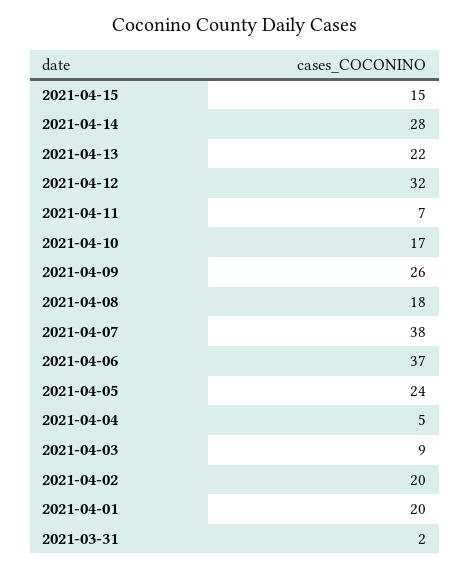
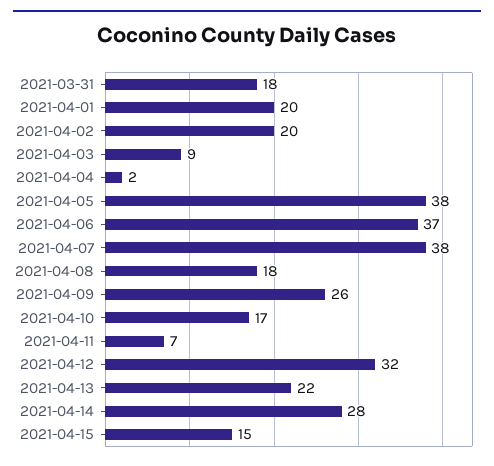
  {
    "2021-04-15": 15,
    "2021-04-14": 28,
    "2021-04-13": 22,
    "2021-04-12": 32,
    "2021-04-11": 7,
    "2021-04-10": 17,
    "2021-04-09": 26,
    "2021-04-08": 18,
    "2021-04-07": 38,
    "2021-04-06": 37,
-   "2021-04-05": 24,
+   "2021-04-05": 38,
-   "2021-04-04": 5,
+   "2021-04-04": 2,
    "2021-04-03": 9,
    "2021-04-02": 20,
    "2021-04-01": 20,
-   "2021-03-31": 2
+   "2021-03-31": 18
  }

